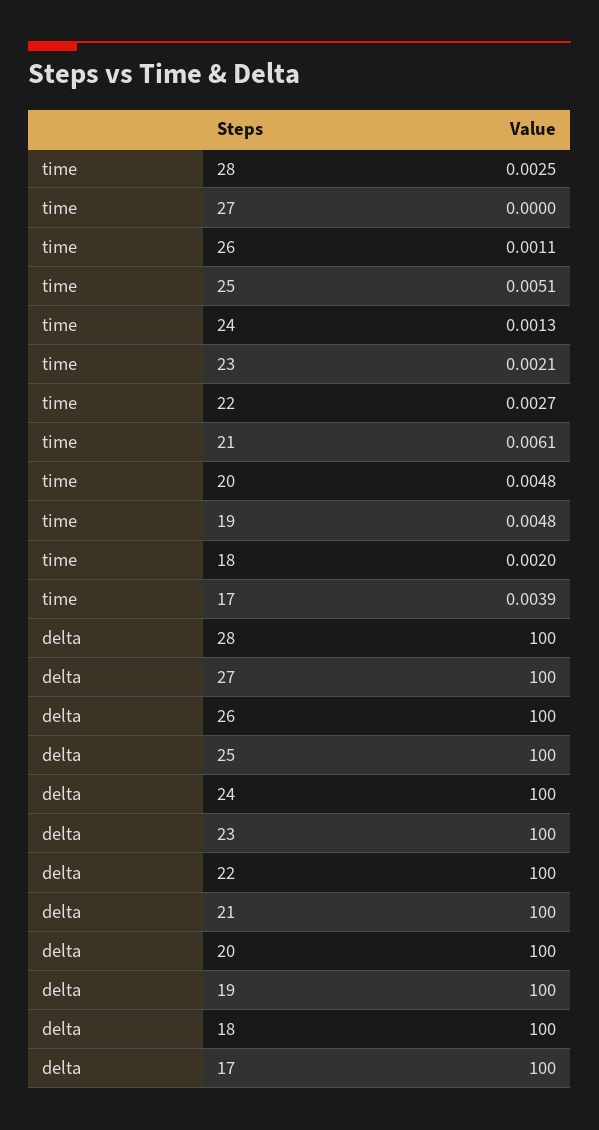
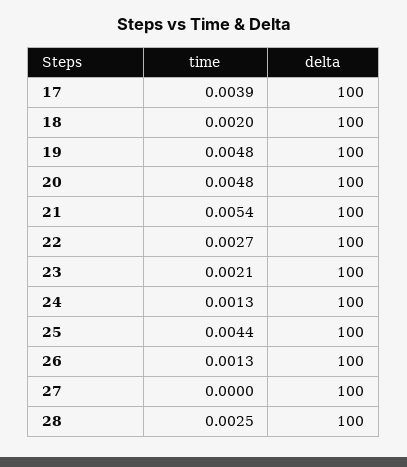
  {
    "time": {
      "28": 0.0025,
      "27": 0,
-     "26": 0.0011,
+     "26": 0.0013,
-     "25": 0.0051,
+     "25": 0.0044,
      "24": 0.0013,
      "23": 0.0021,
      "22": 0.0027,
-     "21": 0.0061,
+     "21": 0.0054,
      "20": 0.0048,
      "19": 0.0048,
      "18": 0.002,
      "17": 0.0039
    },
    "delta": {
      "28": 100,
      "27": 100,
      "26": 100,
      "25": 100,
      "24": 100,
      "23": 100,
      "22": 100,
      "21": 100,
      "20": 100,
      "19": 100,
      "18": 100,
      "17": 100
    }
  }

